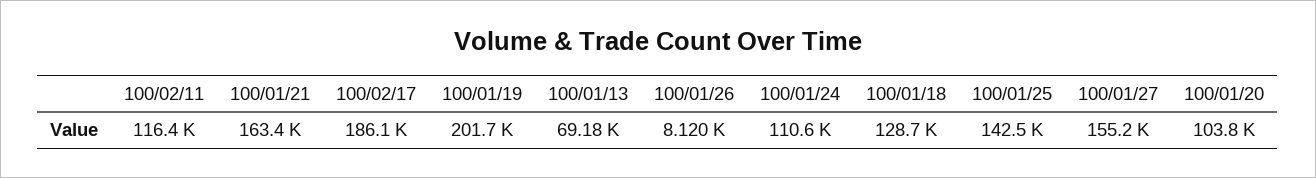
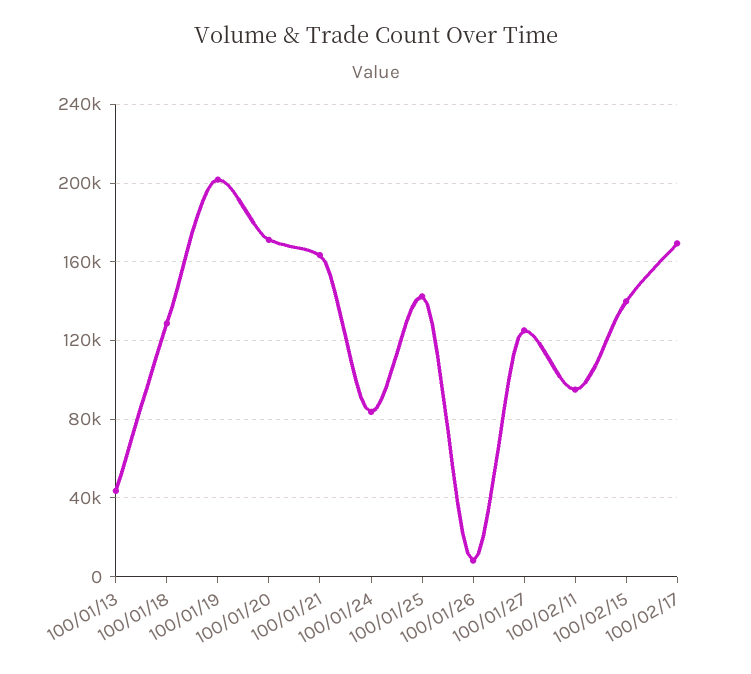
  {
-   "100/02/11": 116400,
+   "100/02/11": 95000,
    "100/01/21": 163400,
-   "100/02/17": 186100,
+   "100/02/17": 170000,
    "100/01/19": 201700,
-   "100/01/13": 69180,
+   "100/01/13": 45000,
    "100/01/26": 8120,
-   "100/01/24": 110600,
+   "100/01/24": 85000,
    "100/01/18": 128700,
    "100/01/25": 142500,
-   "100/01/27": 155200,
+   "100/01/27": 125000,
-   "100/01/20": 103800
+   "100/01/20": 170000,
+   "100/02/15": 140000
  }

